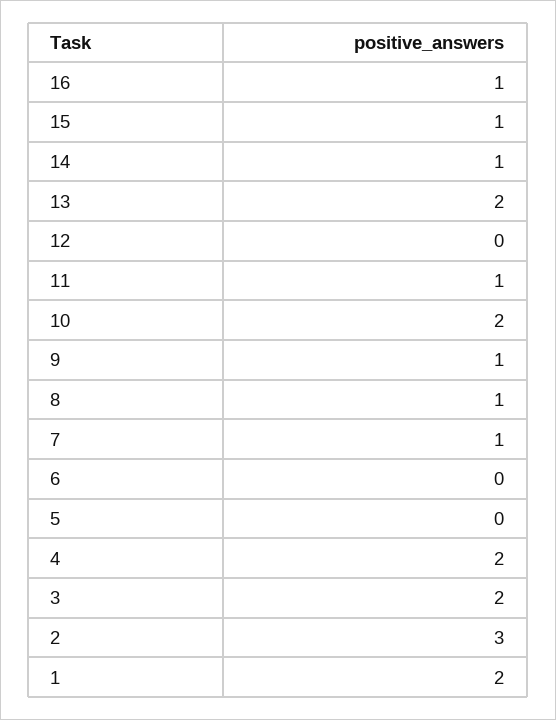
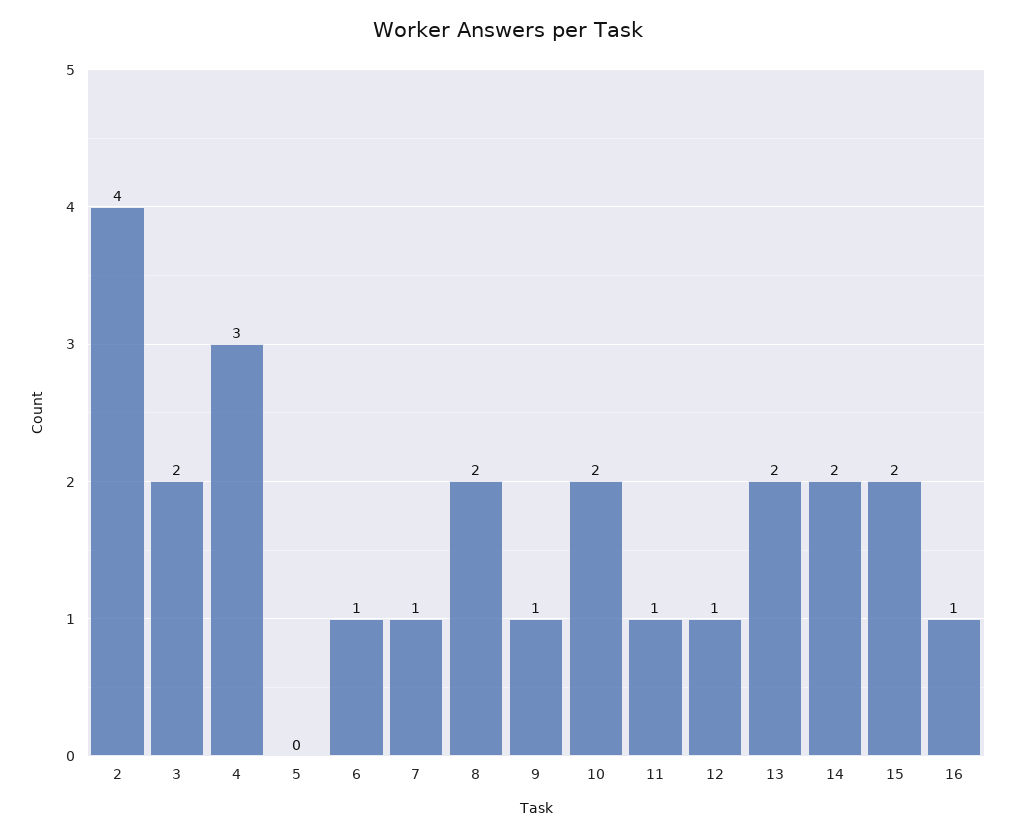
  {
    "16": 1,
-   "15": 1,
+   "15": 2,
-   "14": 1,
+   "14": 2,
    "13": 2,
-   "12": 0,
+   "12": 1,
    "11": 1,
    "10": 2,
    "9": 1,
-   "8": 1,
+   "8": 2,
    "7": 1,
-   "6": 0,
+   "6": 1,
    "5": 0,
-   "4": 2,
+   "4": 3,
    "3": 2,
-   "2": 3,
+   "2": 4
-   "1": 2
  }

